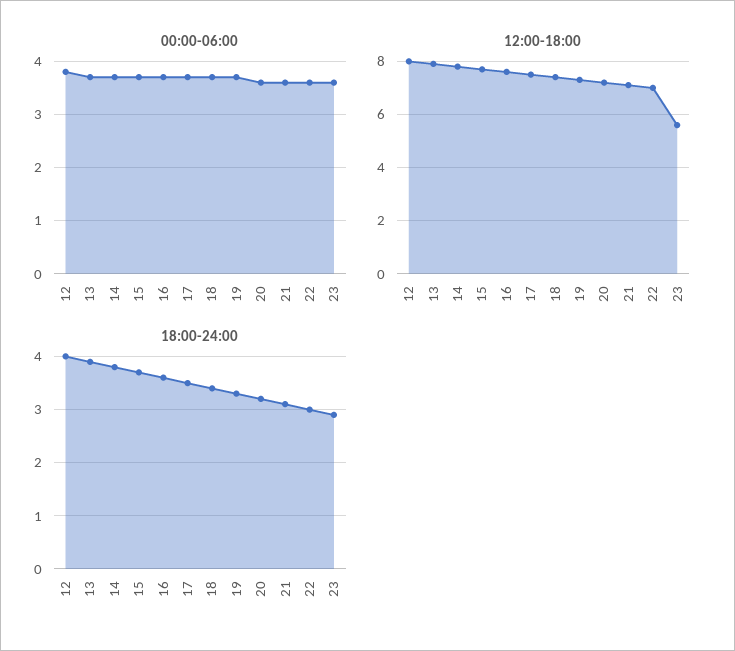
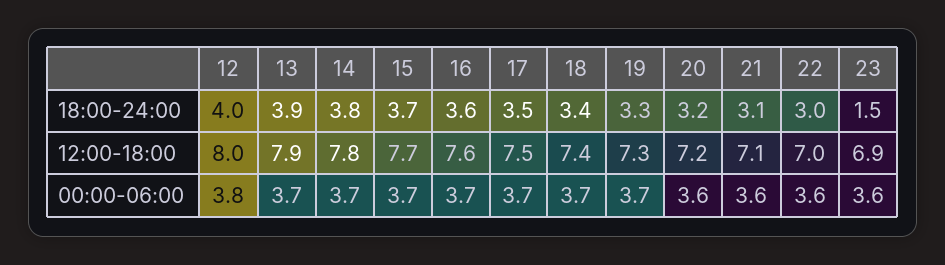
  {
    "00:00-06:00": {
      "12": 3.8,
      "13": 3.7,
      "14": 3.7,
      "15": 3.7,
      "16": 3.7,
      "17": 3.7,
      "18": 3.7,
      "19": 3.7,
      "20": 3.6,
      "21": 3.6,
      "22": 3.6,
      "23": 3.6
    },
    "12:00-18:00": {
      "12": 8,
      "13": 7.9,
      "14": 7.8,
      "15": 7.7,
      "16": 7.6,
      "17": 7.5,
      "18": 7.4,
      "19": 7.3,
      "20": 7.2,
      "21": 7.1,
      "22": 7,
-     "23": 5.5
+     "23": 6.9
    },
    "18:00-24:00": {
      "12": 4,
      "13": 3.9,
      "14": 3.8,
      "15": 3.7,
      "16": 3.6,
      "17": 3.5,
      "18": 3.4,
      "19": 3.3,
      "20": 3.2,
      "21": 3.1,
      "22": 3,
-     "23": 3
+     "23": 1.5
    }
  }

